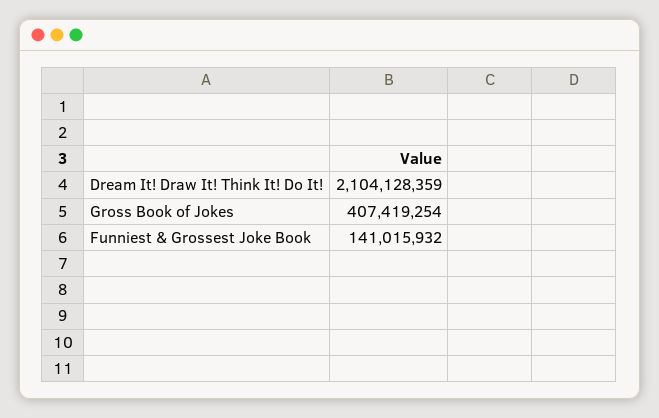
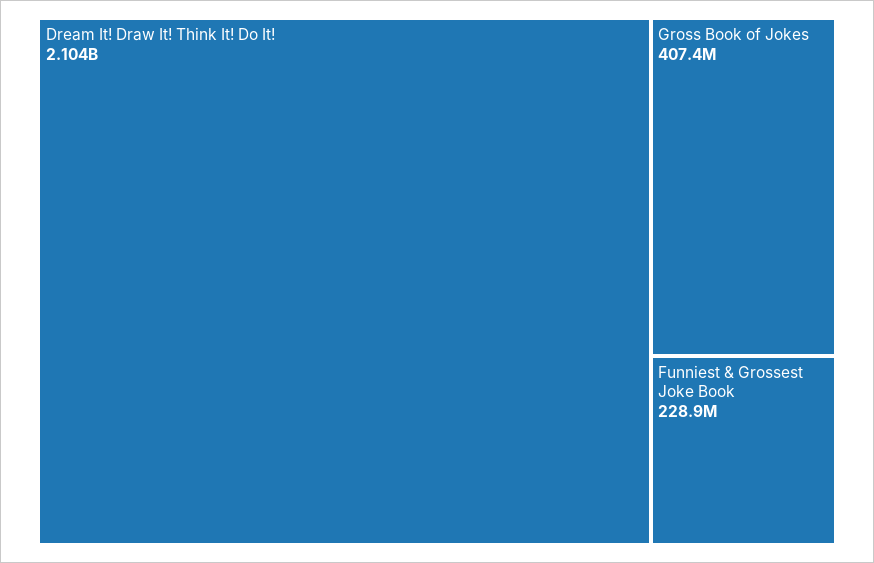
  {
    "Dream It! Draw It! Think It! Do It!": 2104128359,
    "Gross Book of Jokes": 407419254,
-   "Funniest & Grossest Joke Book": 141015932
+   "Funniest & Grossest Joke Book": 228900000
  }

